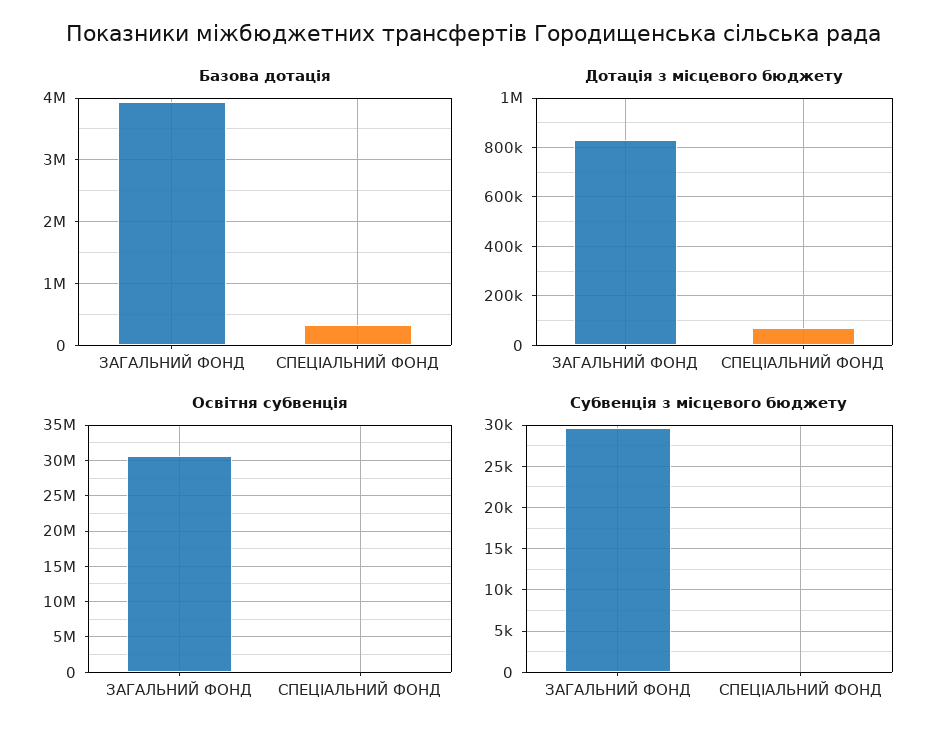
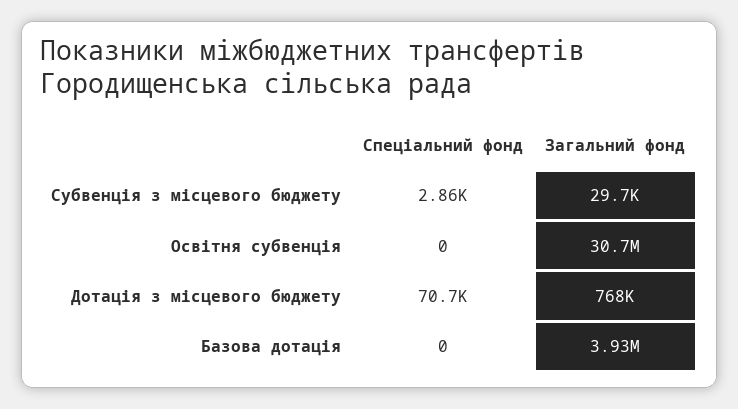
  {
    "Базова дотація": {
      "ЗАГАЛЬНИЙ ФОНД": 3930000,
-     "СПЕЦІАЛЬНИЙ ФОНД": 300000
+     "СПЕЦІАЛЬНИЙ ФОНД": 0
    },
    "Дотація з місцевого бюджету": {
-     "ЗАГАЛЬНИЙ ФОНД": 825000,
+     "ЗАГАЛЬНИЙ ФОНД": 768000,
      "СПЕЦІАЛЬНИЙ ФОНД": 70700
    },
    "Освітня субвенція": {
      "ЗАГАЛЬНИЙ ФОНД": 30700000,
      "СПЕЦІАЛЬНИЙ ФОНД": 0
    },
    "Субвенція з місцевого бюджету": {
      "ЗАГАЛЬНИЙ ФОНД": 29700,
-     "СПЕЦІАЛЬНИЙ ФОНД": 0
+     "СПЕЦІАЛЬНИЙ ФОНД": 2860
    }
  }

